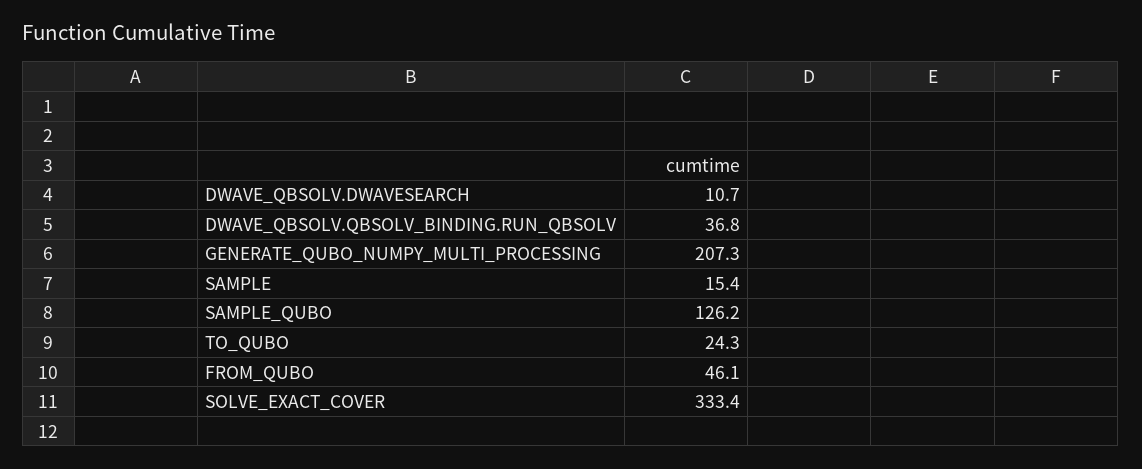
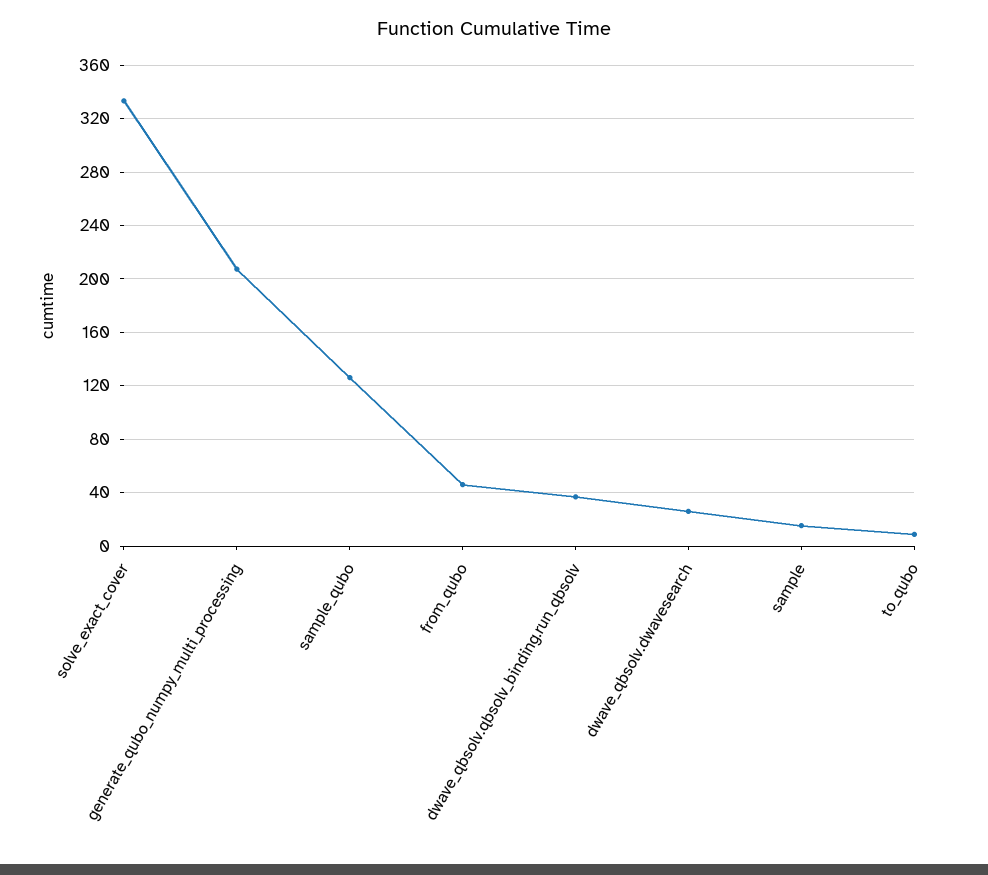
  {
-   "DWAVE_QBSOLV.DWAVESEARCH": 10.7,
+   "DWAVE_QBSOLV.DWAVESEARCH": 25,
    "DWAVE_QBSOLV.QBSOLV_BINDING.RUN_QBSOLV": 36.8,
    "GENERATE_QUBO_NUMPY_MULTI_PROCESSING": 207.3,
    "SAMPLE": 15.4,
    "SAMPLE_QUBO": 126.2,
-   "TO_QUBO": 24.3,
+   "TO_QUBO": 10,
    "FROM_QUBO": 46.1,
    "SOLVE_EXACT_COVER": 333.4
  }

